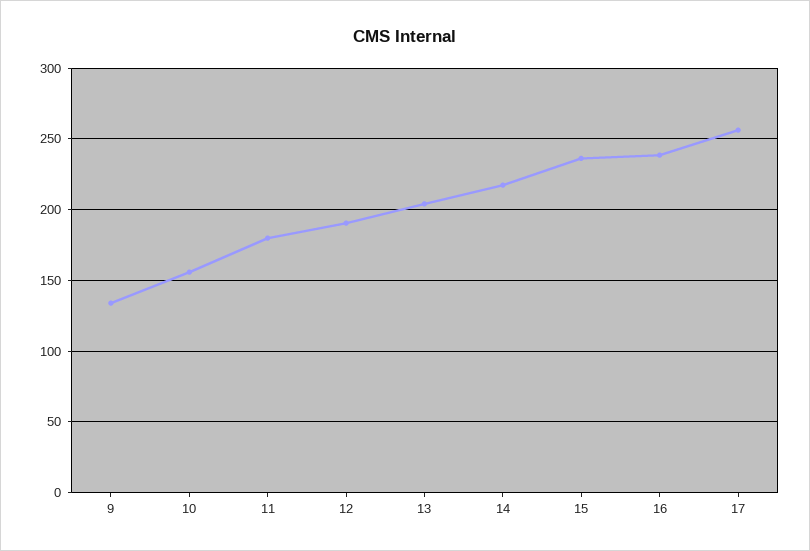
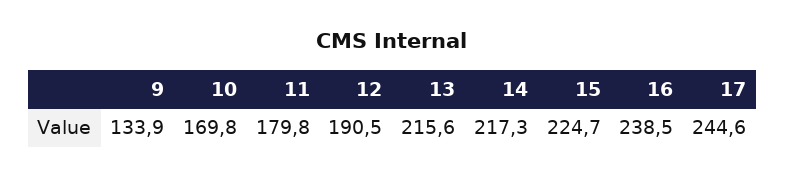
  {
    "9": 133.9,
-   "10": 155,
+   "10": 169.8,
    "11": 179.8,
    "12": 190.5,
-   "13": 205,
+   "13": 215.6,
    "14": 217.3,
-   "15": 235,
+   "15": 224.7,
    "16": 238.5,
-   "17": 255
+   "17": 244.6
  }

